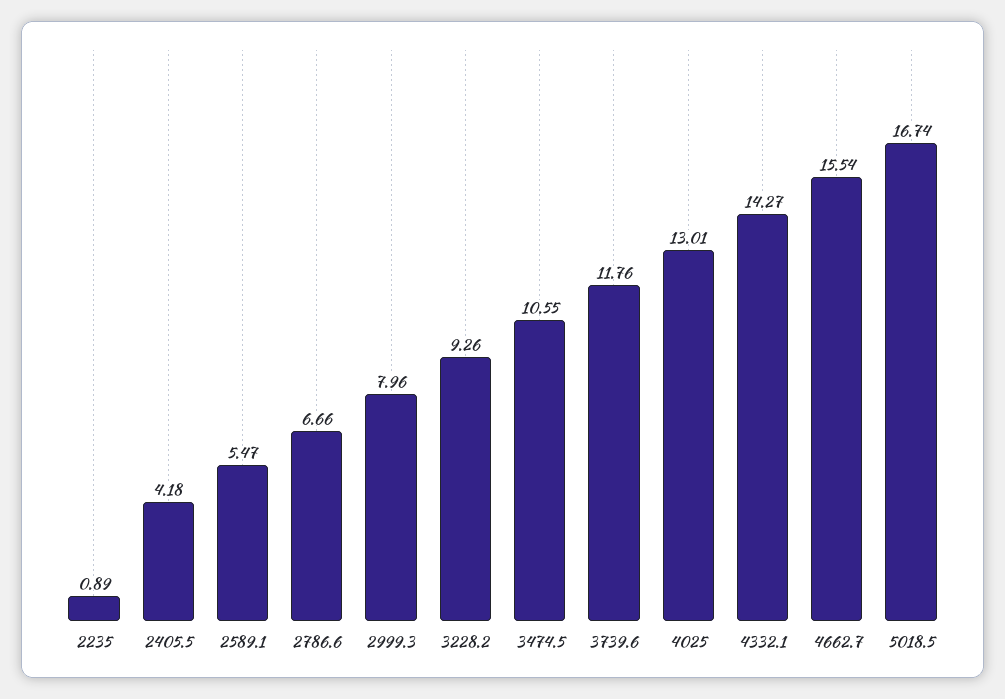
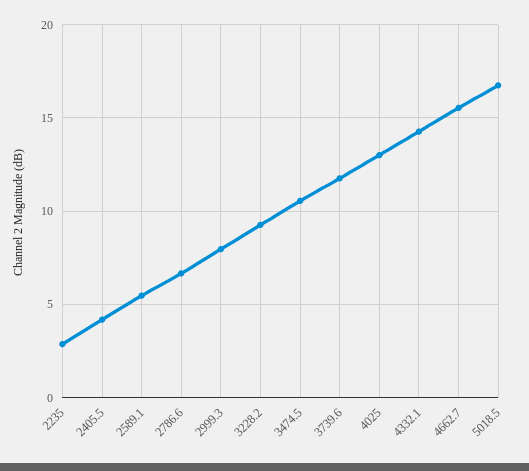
  {
-   "2235": 0.89,
+   "2235": 3,
    "2405.5": 4.18,
    "2589.1": 5.47,
    "2786.6": 6.66,
    "2999.3": 7.96,
    "3228.2": 9.26,
    "3474.5": 10.55,
    "3739.6": 11.76,
    "4025": 13.01,
    "4332.1": 14.27,
    "4662.7": 15.54,
    "5018.5": 16.74
  }

